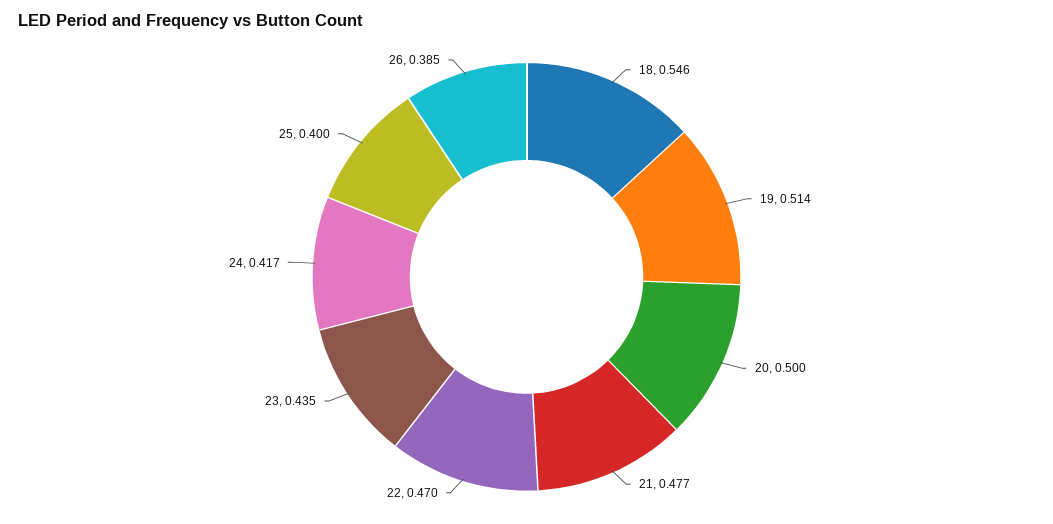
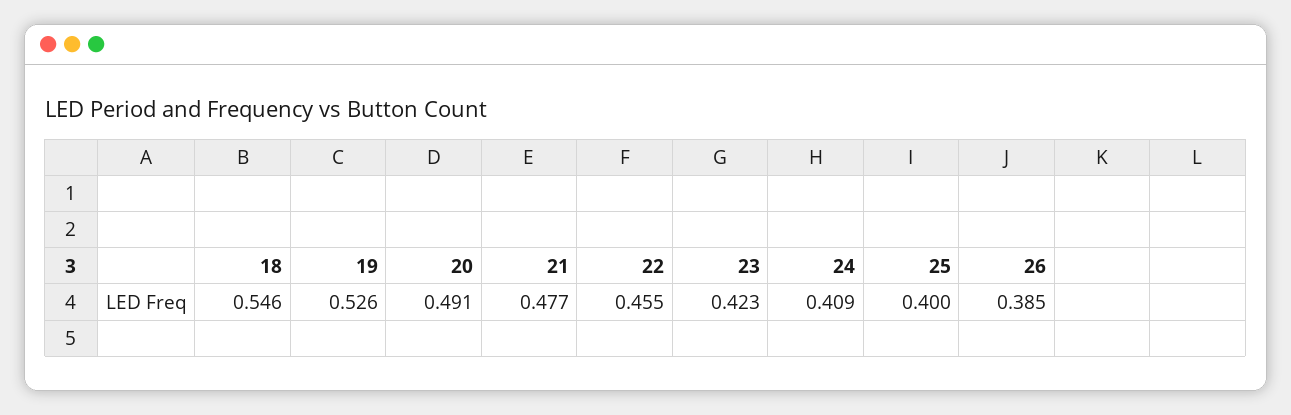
  {
    "18": 0.546,
-   "19": 0.514,
+   "19": 0.526,
-   "20": 0.5,
+   "20": 0.491,
    "21": 0.477,
-   "22": 0.47,
+   "22": 0.455,
-   "23": 0.435,
+   "23": 0.423,
-   "24": 0.417,
+   "24": 0.409,
    "25": 0.4,
    "26": 0.385
  }

